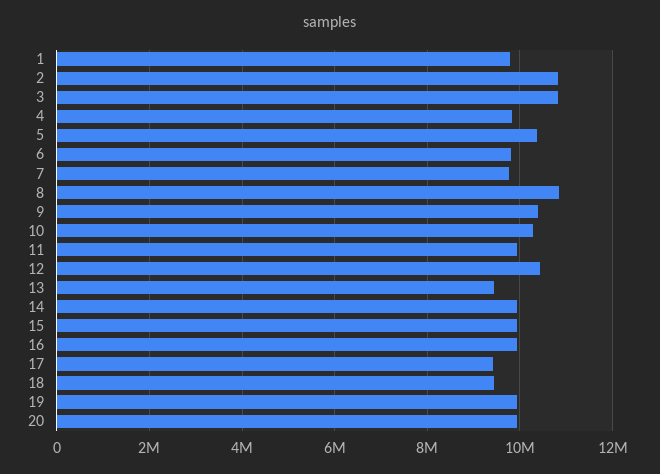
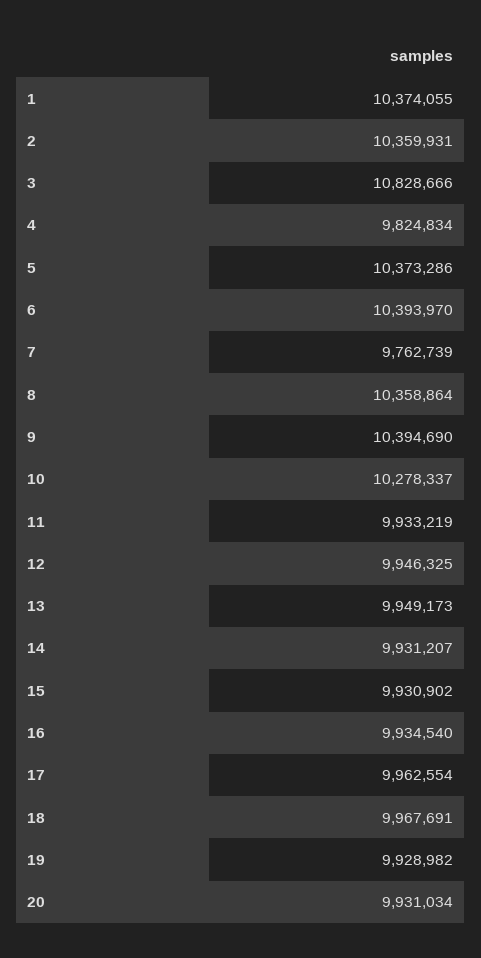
  {
-   "1": 9800000,
+   "1": 10374055,
-   "2": 10800000,
+   "2": 10359931,
    "3": 10828666,
    "4": 9824834,
    "5": 10373286,
-   "6": 9800000,
+   "6": 10393970,
    "7": 9762739,
-   "8": 10800000,
+   "8": 10358864,
    "9": 10394690,
    "10": 10278337,
    "11": 9933219,
-   "12": 10400000,
+   "12": 9946325,
-   "13": 9400000,
+   "13": 9949173,
    "14": 9931207,
    "15": 9930902,
    "16": 9934540,
-   "17": 9400000,
+   "17": 9962554,
-   "18": 9400000,
+   "18": 9967691,
    "19": 9928982,
    "20": 9931034
  }

